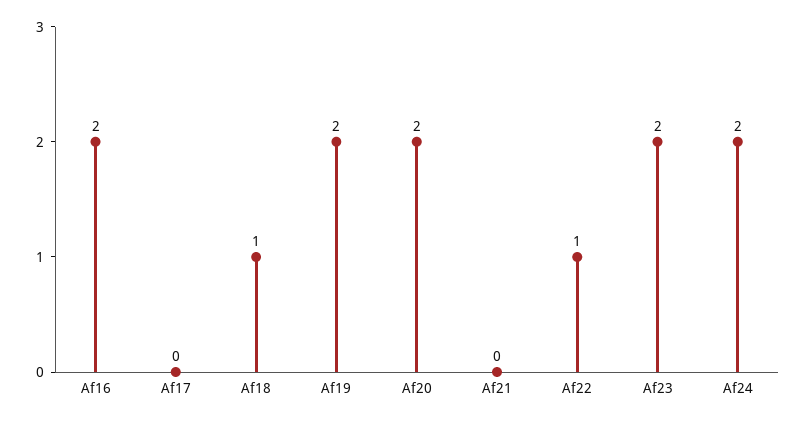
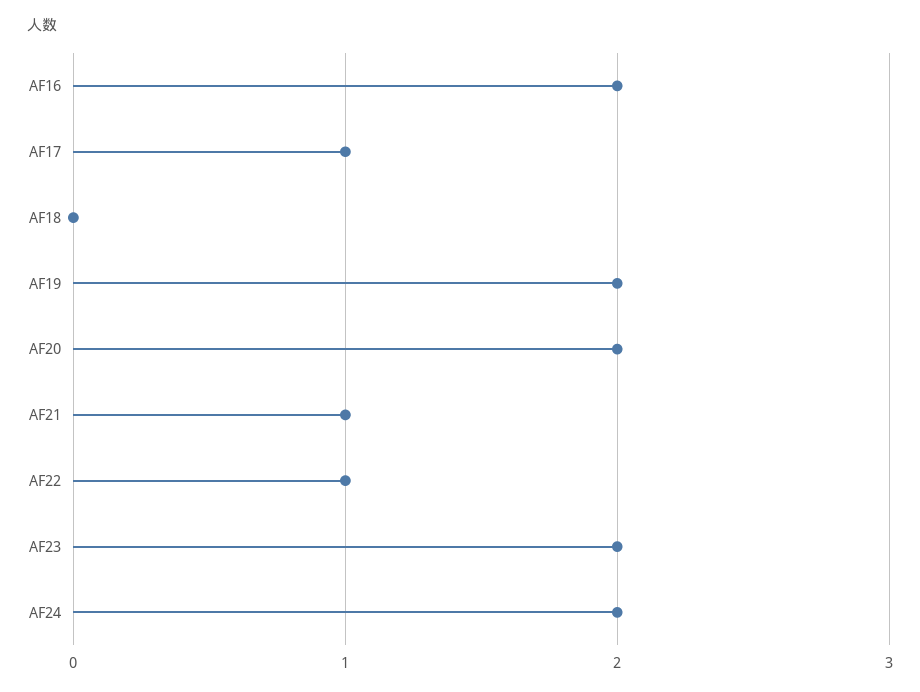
  {
    "Af16": 2,
-   "Af17": 0,
+   "Af17": 1,
-   "Af18": 1,
+   "Af18": 0,
    "Af19": 2,
    "Af20": 2,
-   "Af21": 0,
+   "Af21": 1,
    "Af22": 1,
    "Af23": 2,
    "Af24": 2
  }

